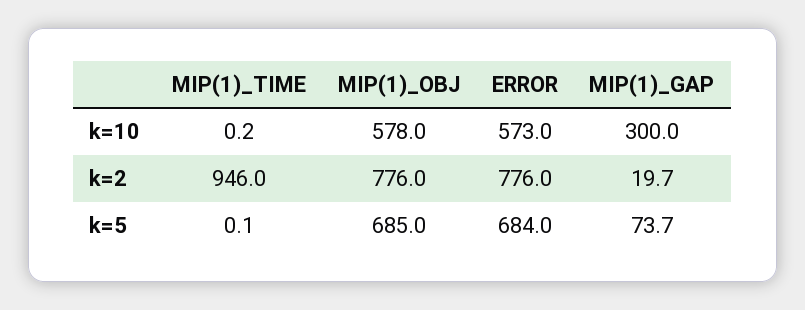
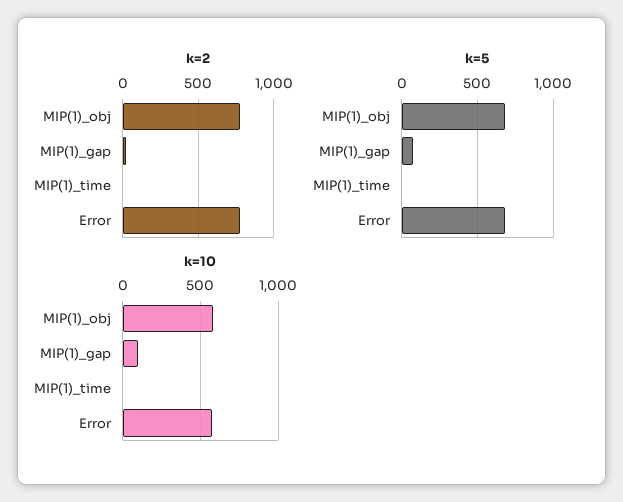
  {
    "k=10": {
      "MIP(1)_TIME": 0.2,
      "MIP(1)_OBJ": 578,
      "ERROR": 573,
-     "MIP(1)_GAP": 300
+     "MIP(1)_GAP": 100
    },
    "k=2": {
-     "MIP(1)_TIME": 946,
+     "MIP(1)_TIME": 0,
      "MIP(1)_OBJ": 776,
      "ERROR": 776,
      "MIP(1)_GAP": 19.7
    },
    "k=5": {
      "MIP(1)_TIME": 0.1,
      "MIP(1)_OBJ": 685,
      "ERROR": 684,
      "MIP(1)_GAP": 73.7
    }
  }

